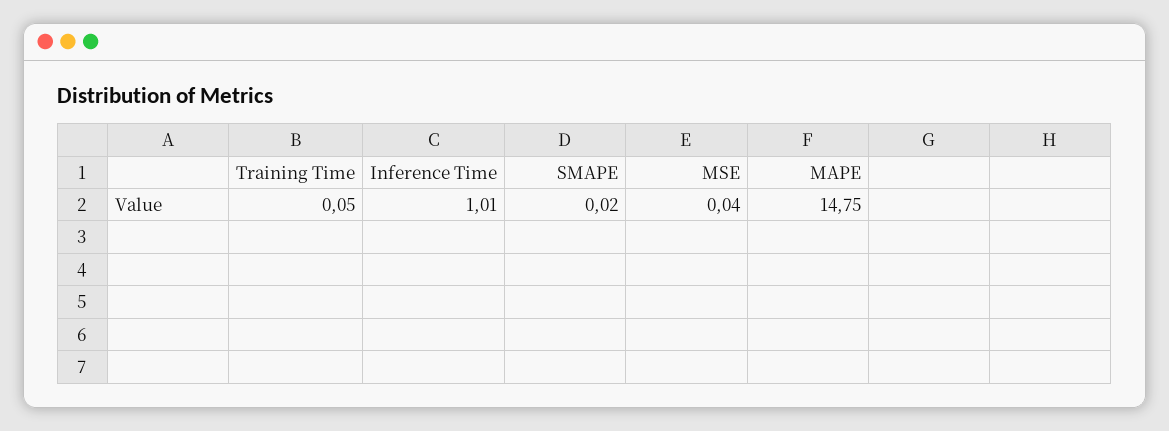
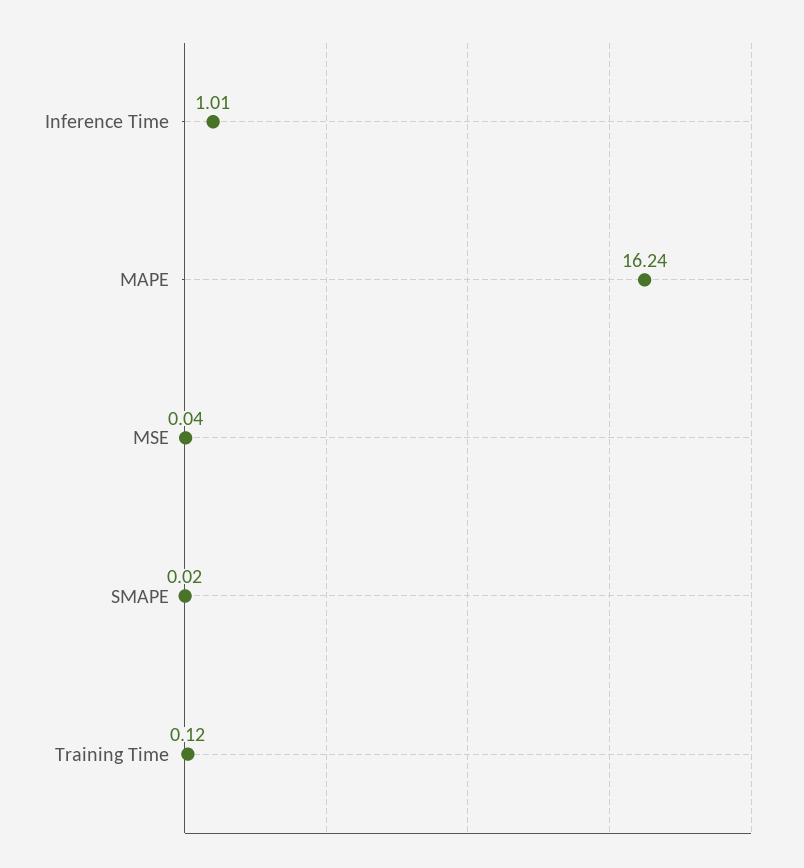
  {
-   "Training Time": 0.05,
+   "Training Time": 0.12,
    "Inference Time": 1.01,
    "SMAPE": 0.02,
    "MSE": 0.04,
-   "MAPE": 14.75
+   "MAPE": 16.24
  }

